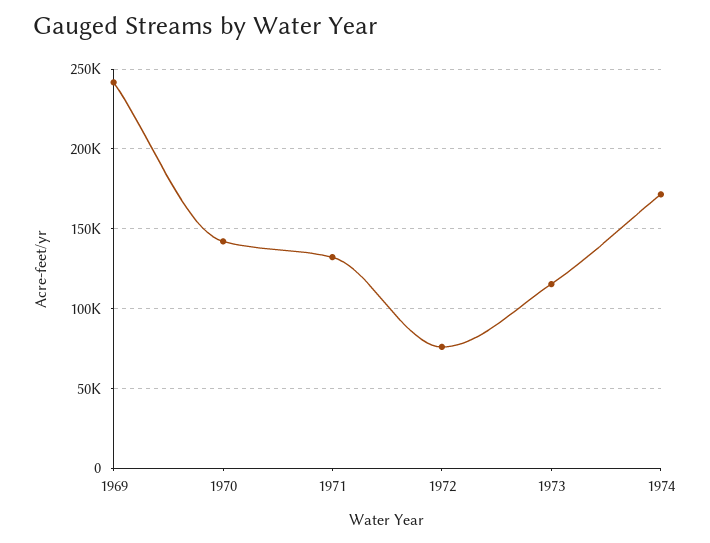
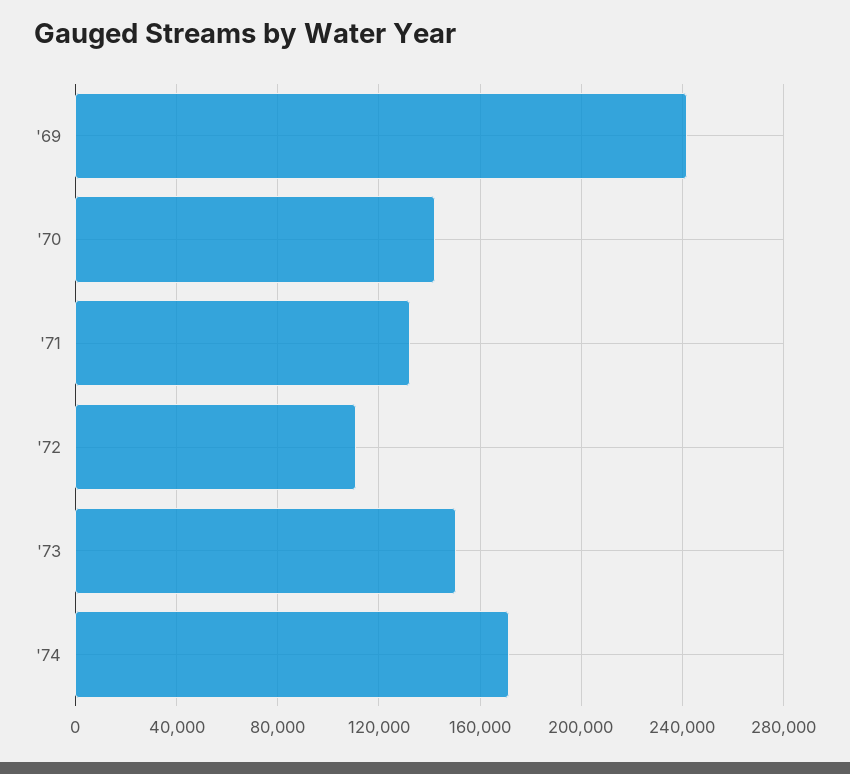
  {
    "1969": 240000,
    "1970": 140000,
    "1971": 130000,
-   "1972": 75000,
+   "1972": 110000,
-   "1973": 115000,
+   "1973": 150000,
    "1974": 170000
  }

